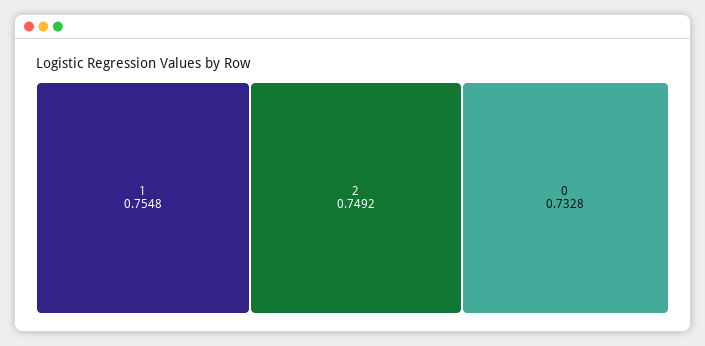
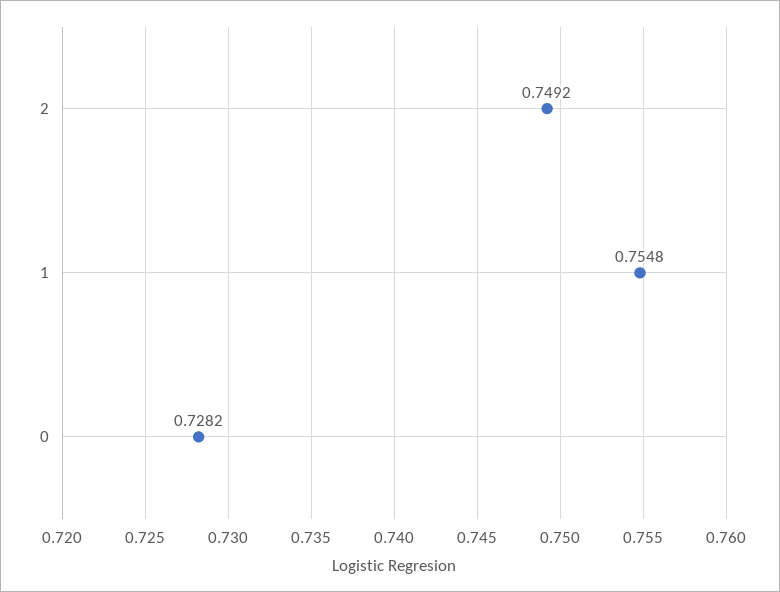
  {
    "1": 0.7548,
    "2": 0.7492,
-   "0": 0.7328
+   "0": 0.7282
  }

